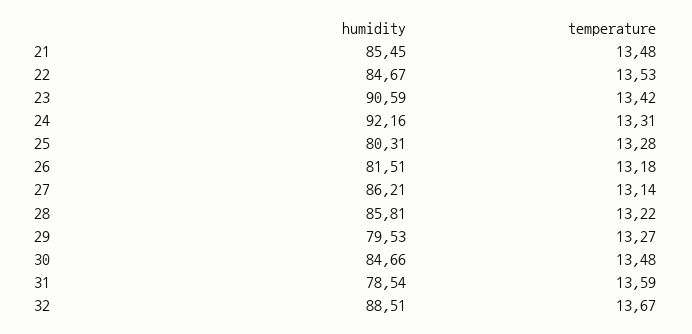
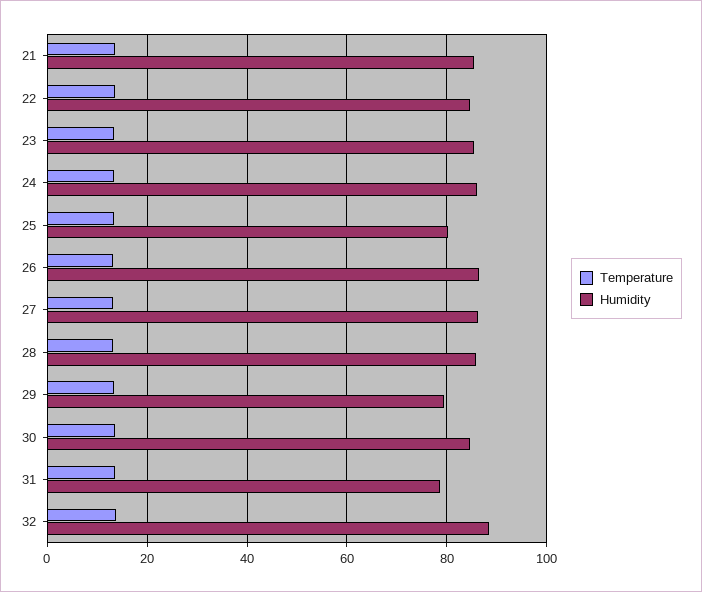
  {
    "humidity": {
      "21": 85.45,
      "22": 84.67,
-     "23": 90.59,
+     "23": 86,
-     "24": 92.16,
+     "24": 86,
      "25": 80.31,
-     "26": 81.51,
+     "26": 86,
      "27": 86.21,
      "28": 85.81,
      "29": 79.53,
      "30": 84.66,
      "31": 78.54,
      "32": 88.51
    },
    "temperature": {
      "21": 13.48,
      "22": 13.53,
      "23": 13.42,
      "24": 13.31,
      "25": 13.28,
      "26": 13.18,
      "27": 13.14,
      "28": 13.22,
      "29": 13.27,
      "30": 13.48,
      "31": 13.59,
      "32": 13.67
    }
  }

